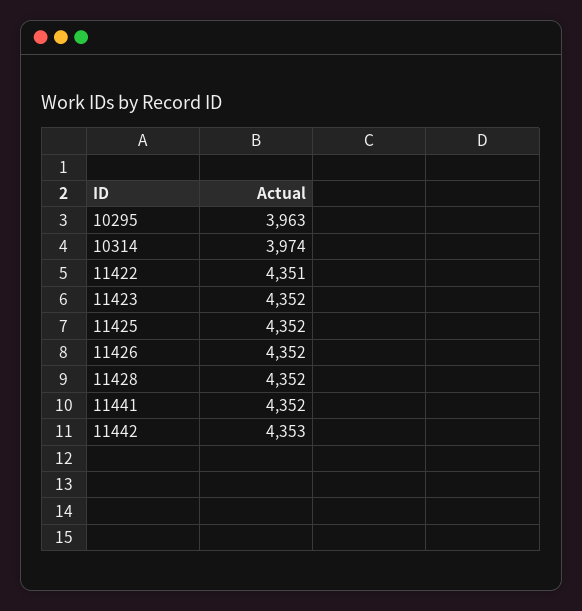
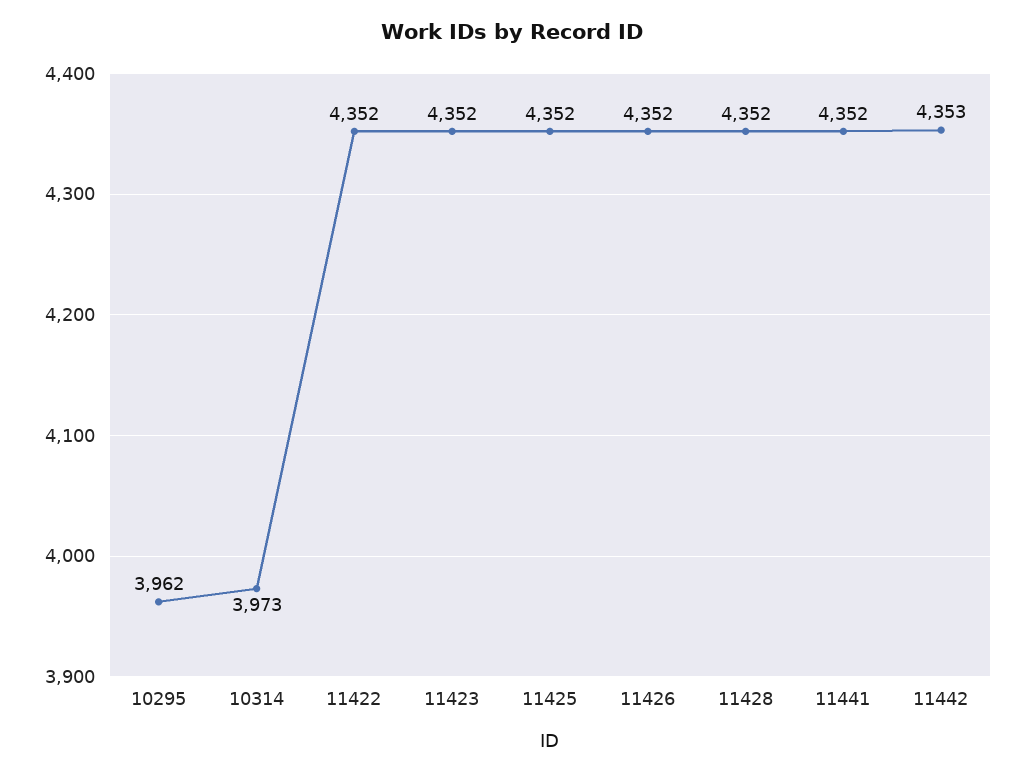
  {
-   "10295": 3963,
+   "10295": 3962,
-   "10314": 3974,
+   "10314": 3973,
-   "11422": 4351,
+   "11422": 4352,
    "11423": 4352,
    "11425": 4352,
    "11426": 4352,
    "11428": 4352,
    "11441": 4352,
    "11442": 4353
  }

